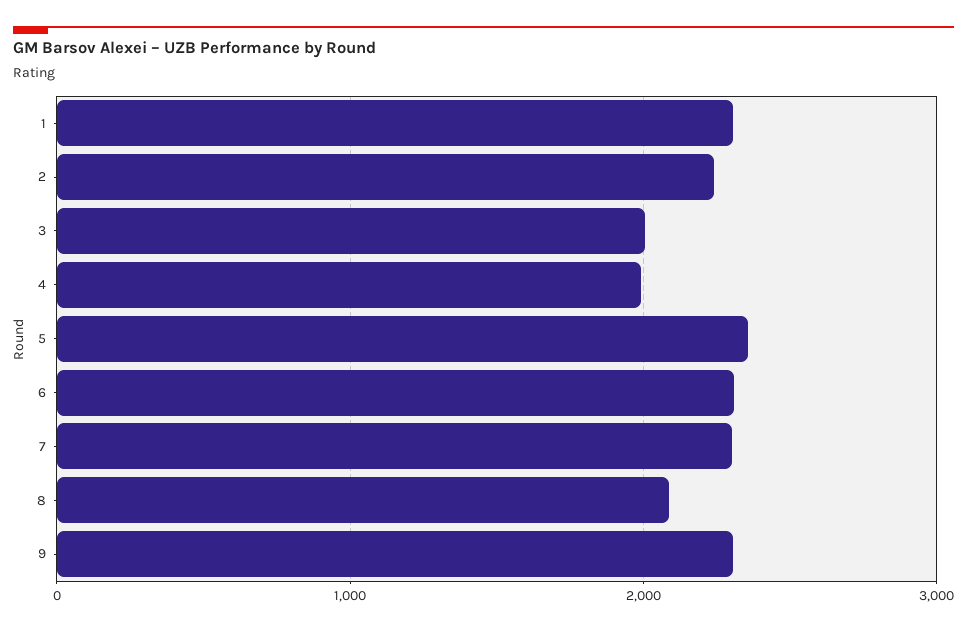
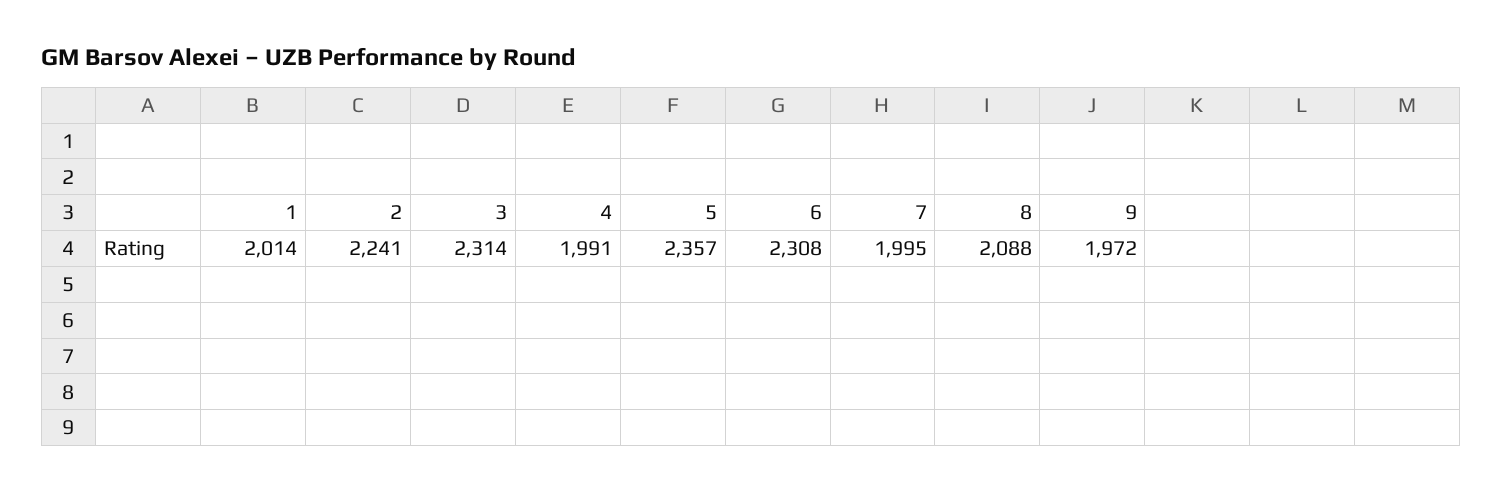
  {
-   "1": 2300,
+   "1": 2014,
    "2": 2241,
-   "3": 2000,
+   "3": 2314,
    "4": 1991,
    "5": 2357,
    "6": 2308,
-   "7": 2300,
+   "7": 1995,
    "8": 2088,
-   "9": 2300
+   "9": 1972
  }

